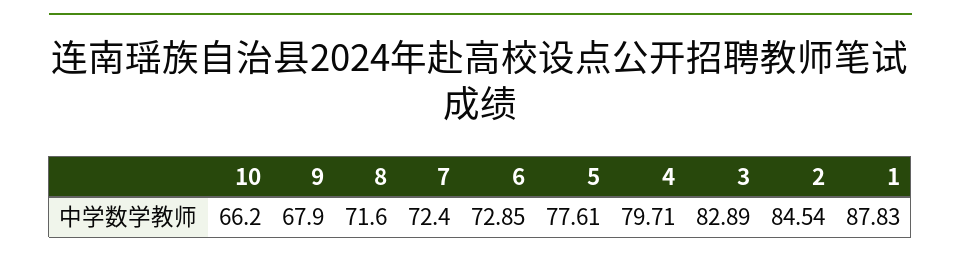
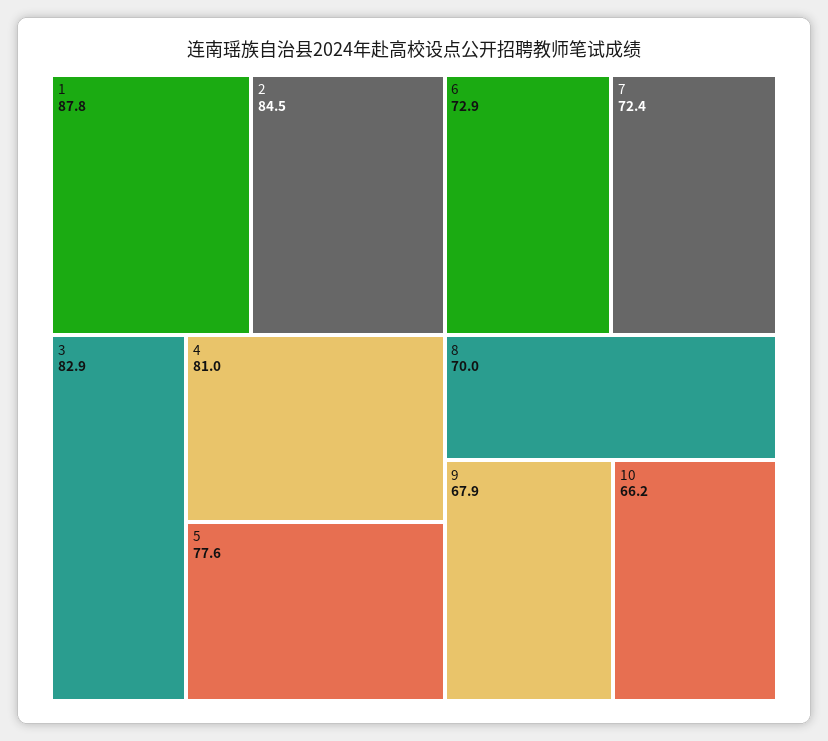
  {
    "10": 66.2,
    "9": 67.9,
-   "8": 71.6,
+   "8": 70,
    "7": 72.4,
    "6": 72.85,
    "5": 77.61,
-   "4": 79.71,
+   "4": 81,
    "3": 82.89,
    "2": 84.54,
    "1": 87.83
  }

